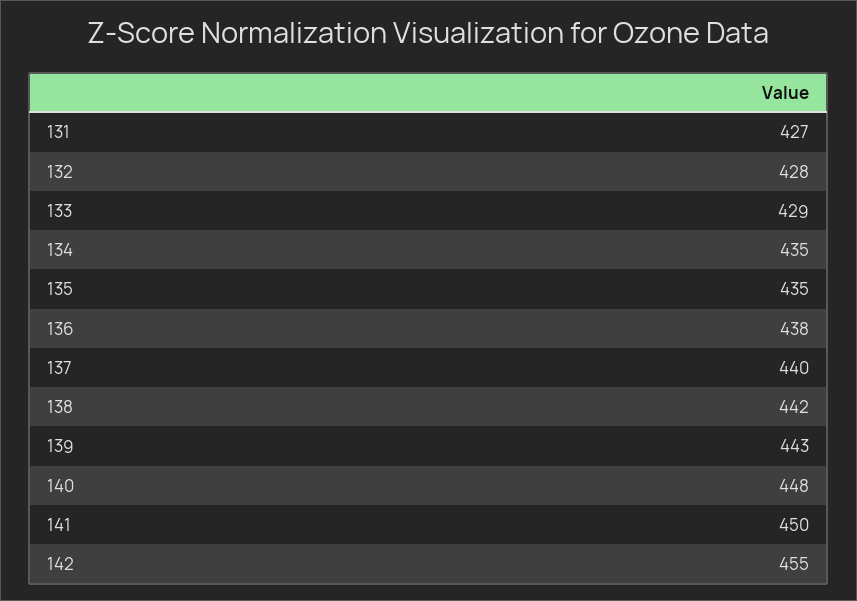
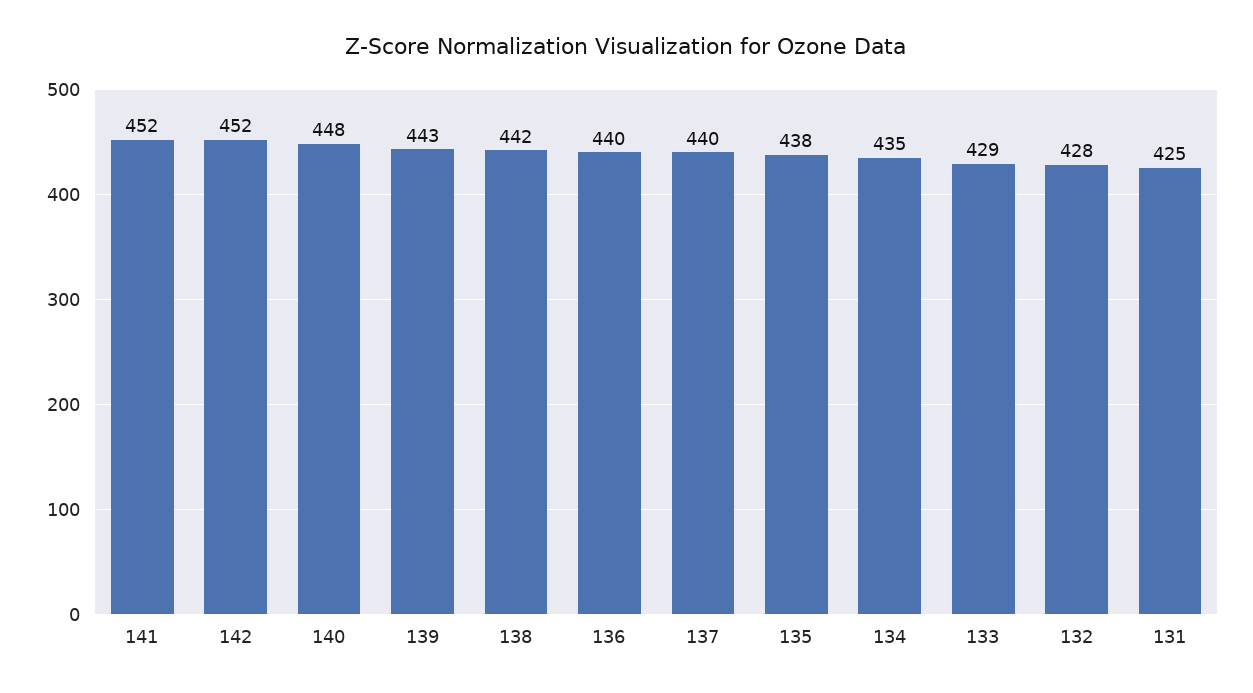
  {
-   "131": 427,
+   "131": 425,
    "132": 428,
    "133": 429,
    "134": 435,
-   "135": 435,
+   "135": 438,
-   "136": 438,
+   "136": 440,
    "137": 440,
    "138": 442,
    "139": 443,
    "140": 448,
-   "141": 450,
+   "141": 452,
-   "142": 455
+   "142": 452
  }

